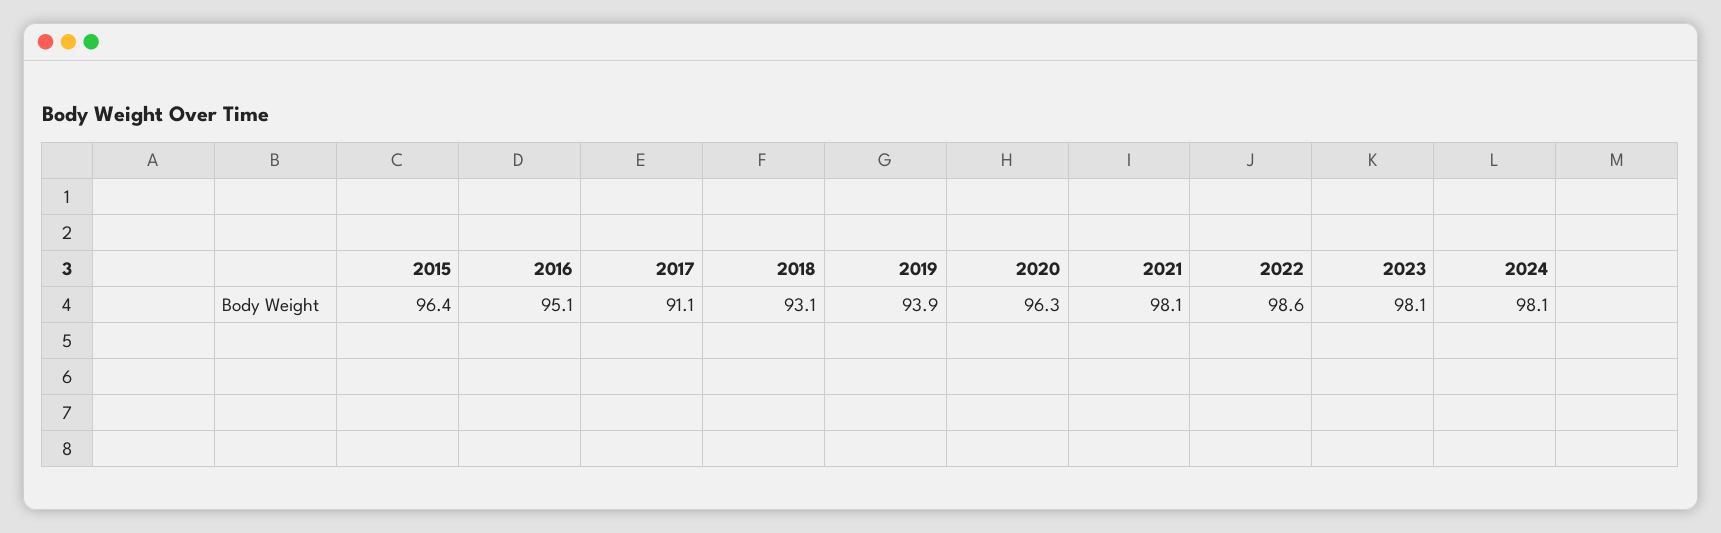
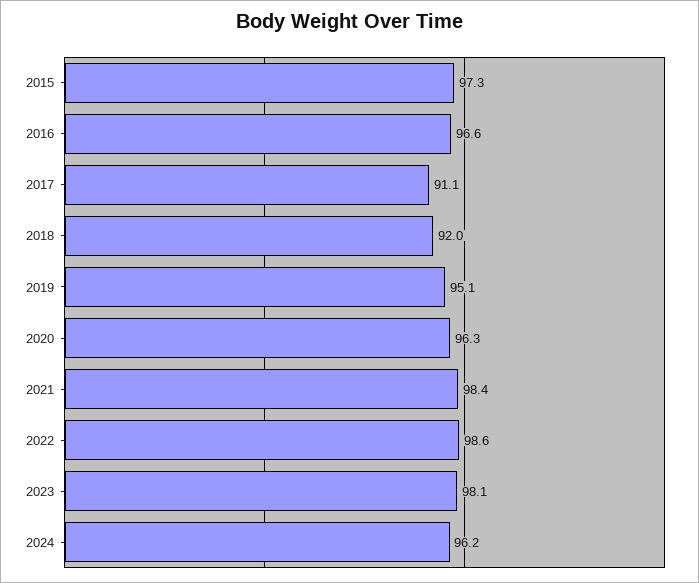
  {
-   "2015": 96.4,
+   "2015": 97.3,
-   "2016": 95.1,
+   "2016": 96.6,
    "2017": 91.1,
-   "2018": 93.1,
+   "2018": 92,
-   "2019": 93.9,
+   "2019": 95.1,
    "2020": 96.3,
-   "2021": 98.1,
+   "2021": 98.4,
    "2022": 98.6,
    "2023": 98.1,
-   "2024": 98.1
+   "2024": 96.2
  }

